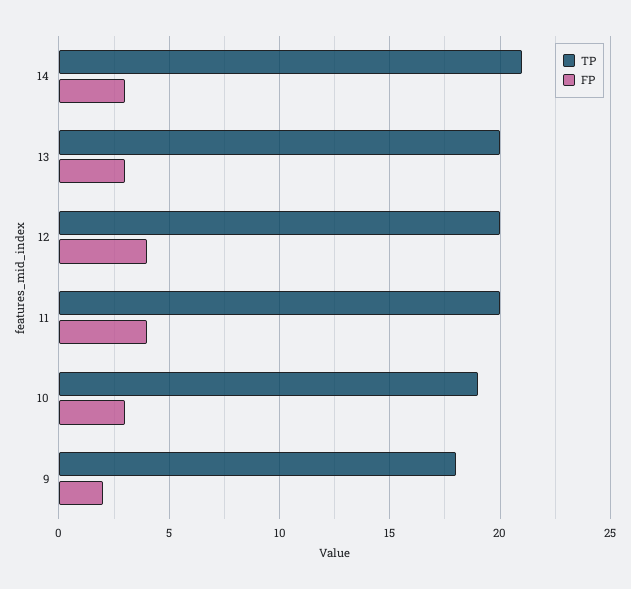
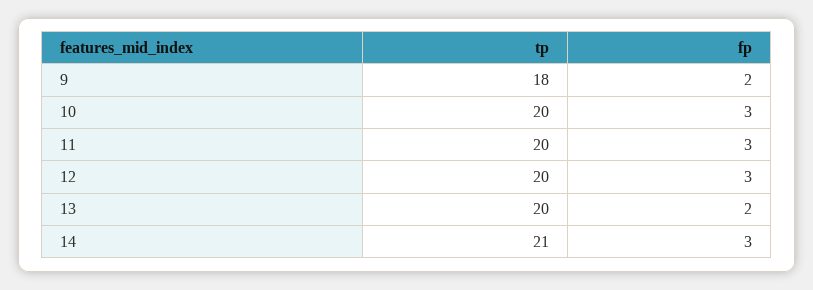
  {
    "TP": {
      "14": 21,
      "13": 20,
      "12": 20,
      "11": 20,
-     "10": 19,
+     "10": 20,
      "9": 18
    },
    "FP": {
      "14": 3,
-     "13": 3,
+     "13": 2,
-     "12": 4,
+     "12": 3,
-     "11": 4,
+     "11": 3,
      "10": 3,
      "9": 2
    }
  }

